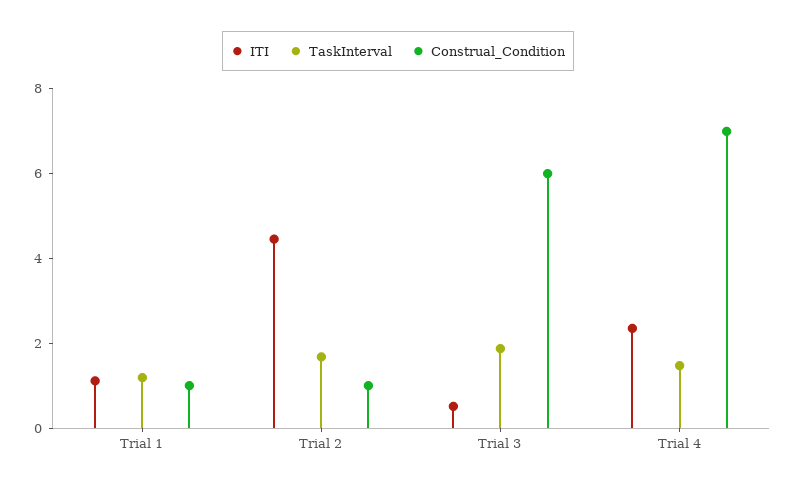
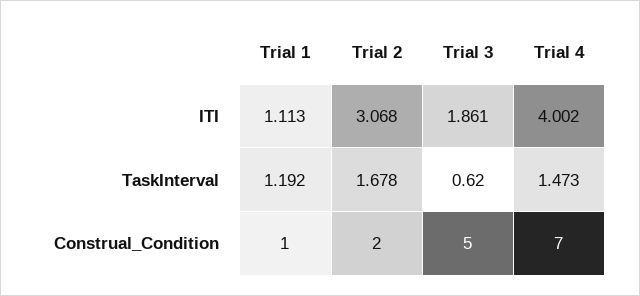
  {
    "ITI": {
      "Trial 1": 1.113,
-     "Trial 2": 4.5,
+     "Trial 2": 3.068,
-     "Trial 3": 0.5,
+     "Trial 3": 1.861,
-     "Trial 4": 2.5
+     "Trial 4": 4.002
    },
    "TaskInterval": {
      "Trial 1": 1.192,
      "Trial 2": 1.678,
-     "Trial 3": 2,
+     "Trial 3": 0.62,
      "Trial 4": 1.473
    },
    "Construal_Condition": {
      "Trial 1": 1,
-     "Trial 2": 1,
+     "Trial 2": 2,
-     "Trial 3": 6,
+     "Trial 3": 5,
      "Trial 4": 7
    }
  }

